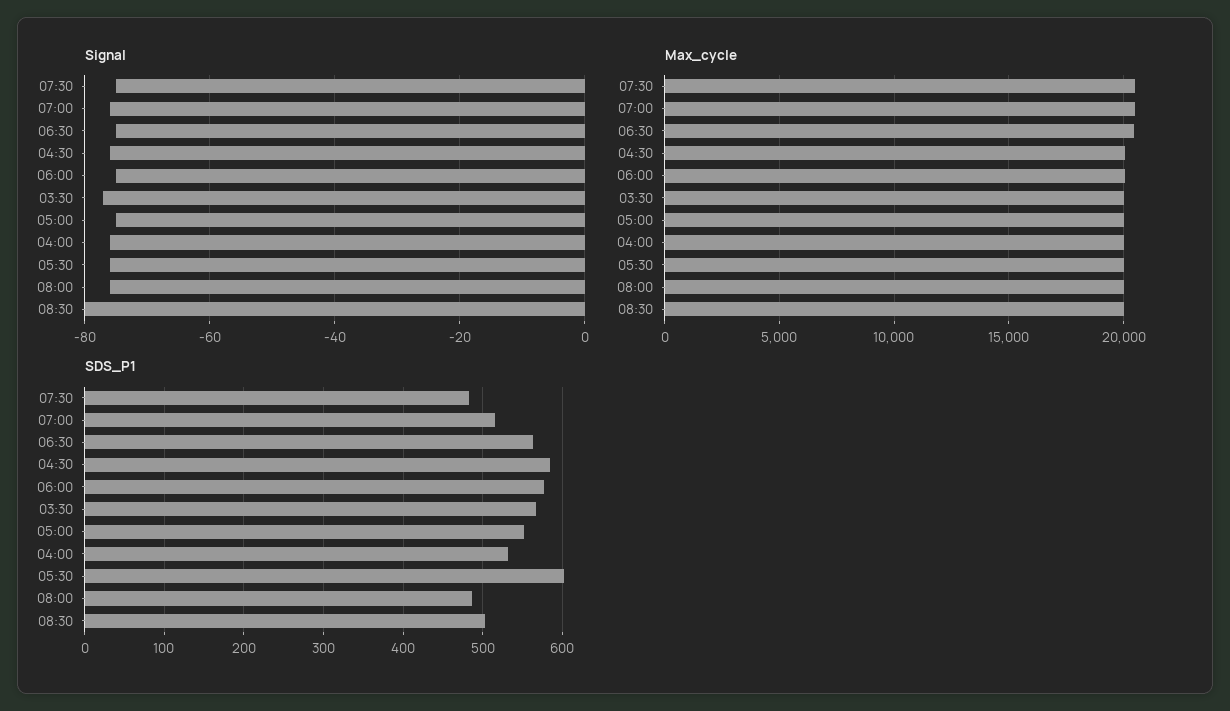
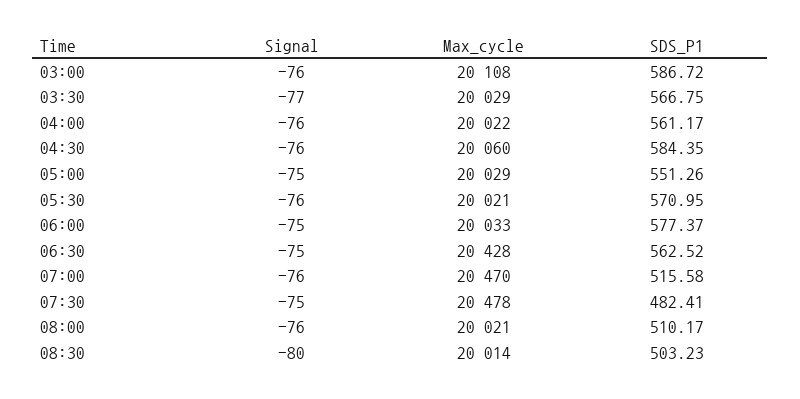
  {
    "Signal": {
      "07:30": -75,
      "07:00": -76,
      "06:30": -75,
      "04:30": -76,
      "06:00": -75,
      "03:30": -77,
      "05:00": -75,
      "04:00": -76,
      "05:30": -76,
      "08:00": -76,
-     "08:30": -80
+     "08:30": -80,
+     "03:00": -76
    },
    "Max_cycle": {
      "07:30": 20478,
      "07:00": 20470,
      "06:30": 20428,
      "04:30": 20060,
      "06:00": 20033,
      "03:30": 20029,
      "05:00": 20029,
      "04:00": 20022,
      "05:30": 20021,
      "08:00": 20021,
-     "08:30": 20014
+     "08:30": 20014,
+     "03:00": 20108
    },
    "SDS_P1": {
      "07:30": 482.41,
      "07:00": 515.58,
      "06:30": 562.52,
      "04:30": 584.35,
      "06:00": 577.37,
      "03:30": 566.75,
      "05:00": 551.26,
-     "04:00": 530,
+     "04:00": 561.17,
-     "05:30": 600,
+     "05:30": 570.95,
-     "08:00": 490,
+     "08:00": 510.17,
-     "08:30": 503.23
+     "08:30": 503.23,
+     "03:00": 586.72
    }
  }

